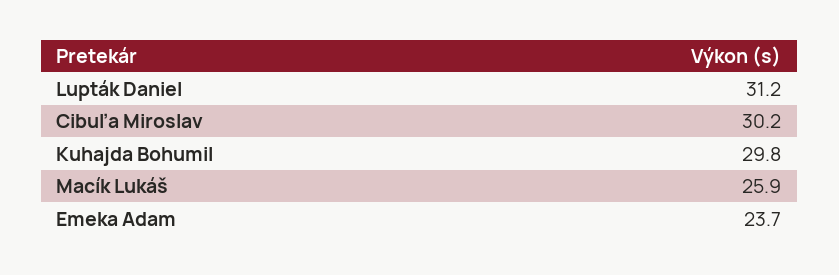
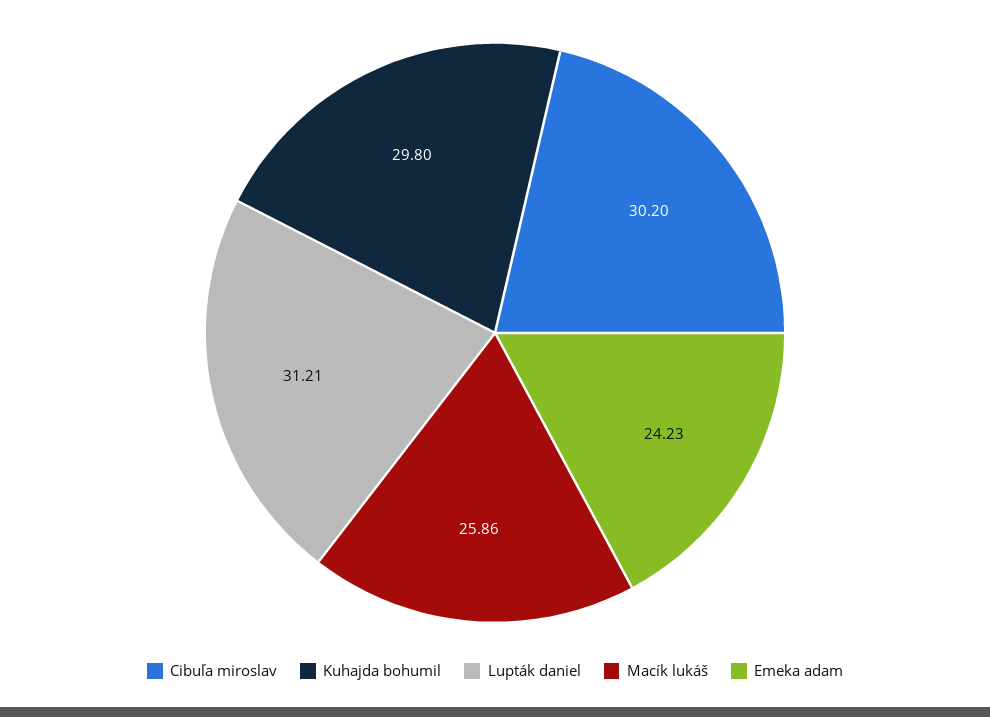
  {
    "Lupták Daniel": 31.21,
    "Cibuľa Miroslav": 30.2,
    "Kuhajda Bohumil": 29.8,
    "Macík Lukáš": 25.86,
-   "Emeka Adam": 23.7
+   "Emeka Adam": 24.23
  }

